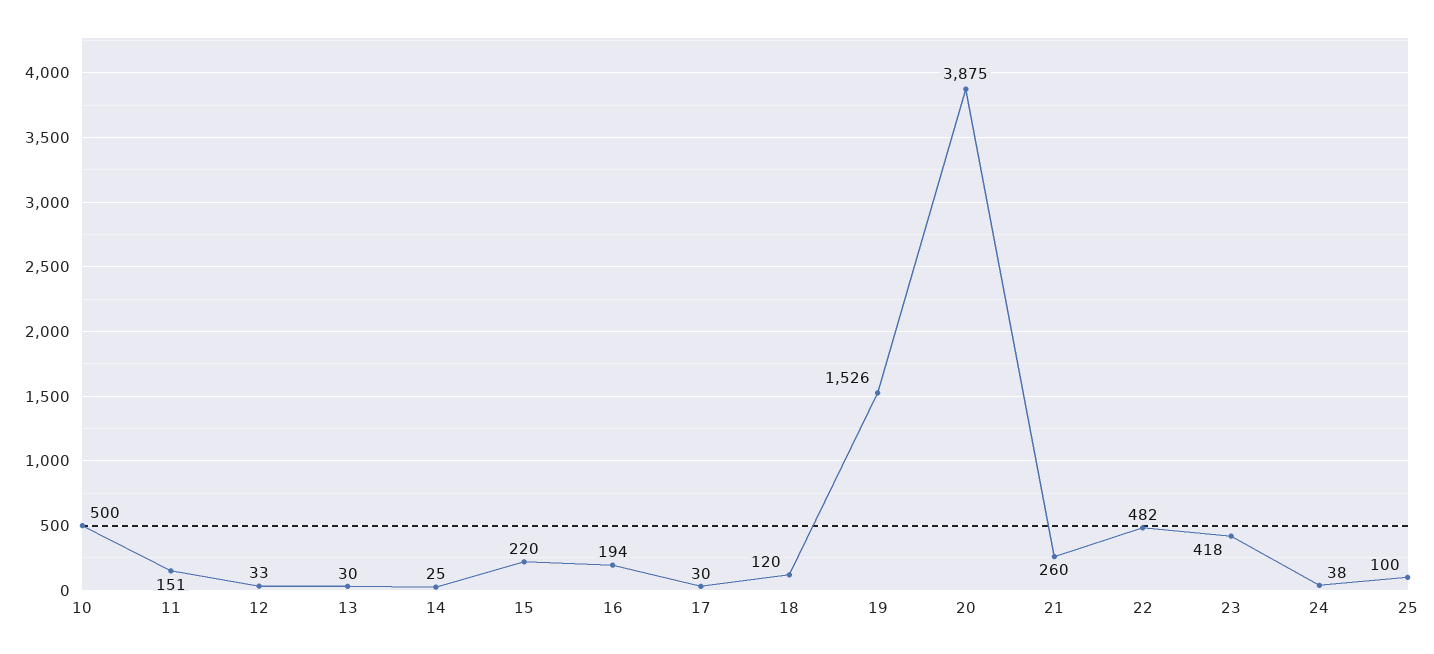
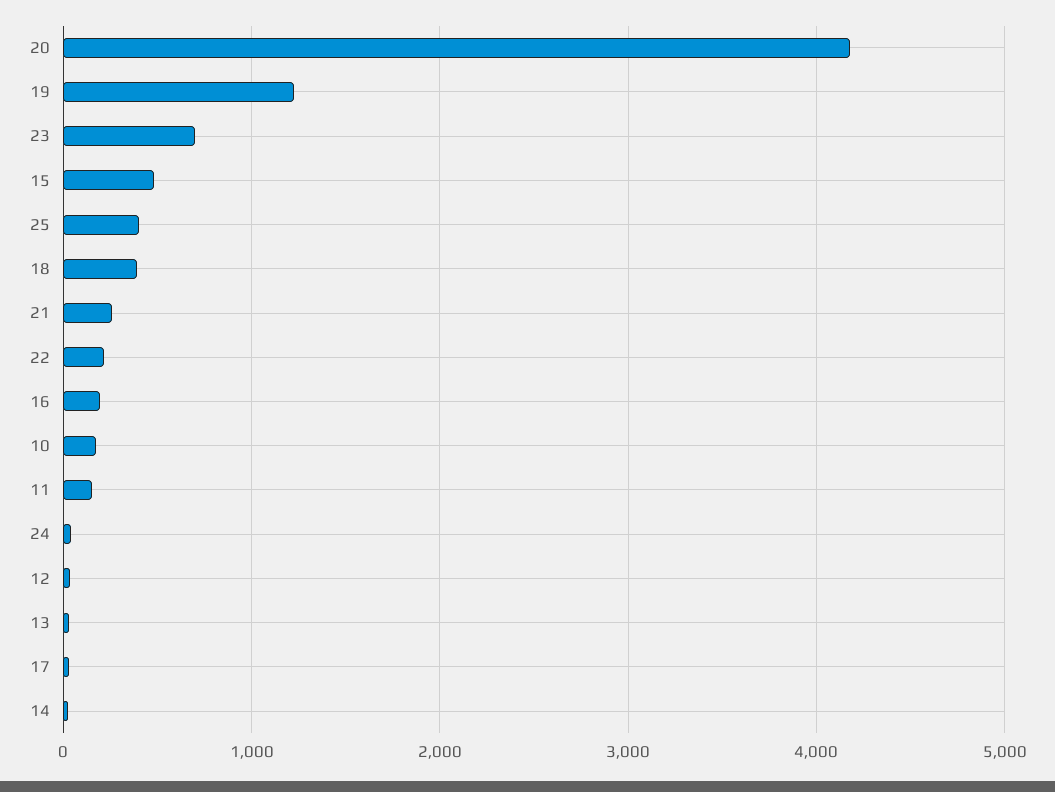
  {
-   "10": 500,
+   "10": 200,
    "11": 151,
    "12": 33,
    "13": 30,
    "14": 25,
-   "15": 220,
+   "15": 500,
    "16": 194,
    "17": 30,
-   "18": 120,
+   "18": 400,
-   "19": 1526,
+   "19": 1200,
-   "20": 3875,
+   "20": 4200,
    "21": 260,
-   "22": 482,
+   "22": 200,
-   "23": 418,
+   "23": 700,
    "24": 38,
-   "25": 100
+   "25": 400
  }

